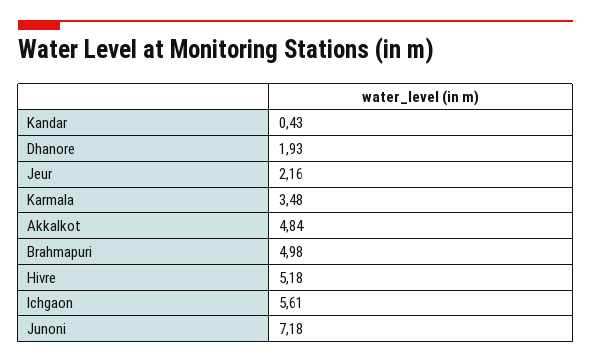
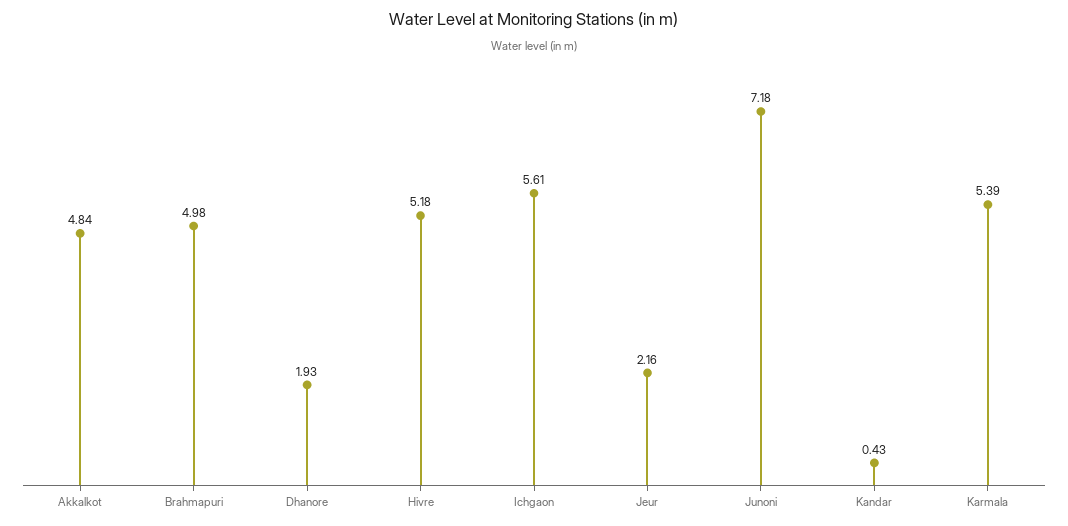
  {
    "Kandar": 0.43,
    "Dhanore": 1.93,
    "Jeur": 2.16,
-   "Karmala": 3.48,
+   "Karmala": 5.39,
    "Akkalkot": 4.84,
    "Brahmapuri": 4.98,
    "Hivre": 5.18,
    "Ichgaon": 5.61,
    "Junoni": 7.18
  }

